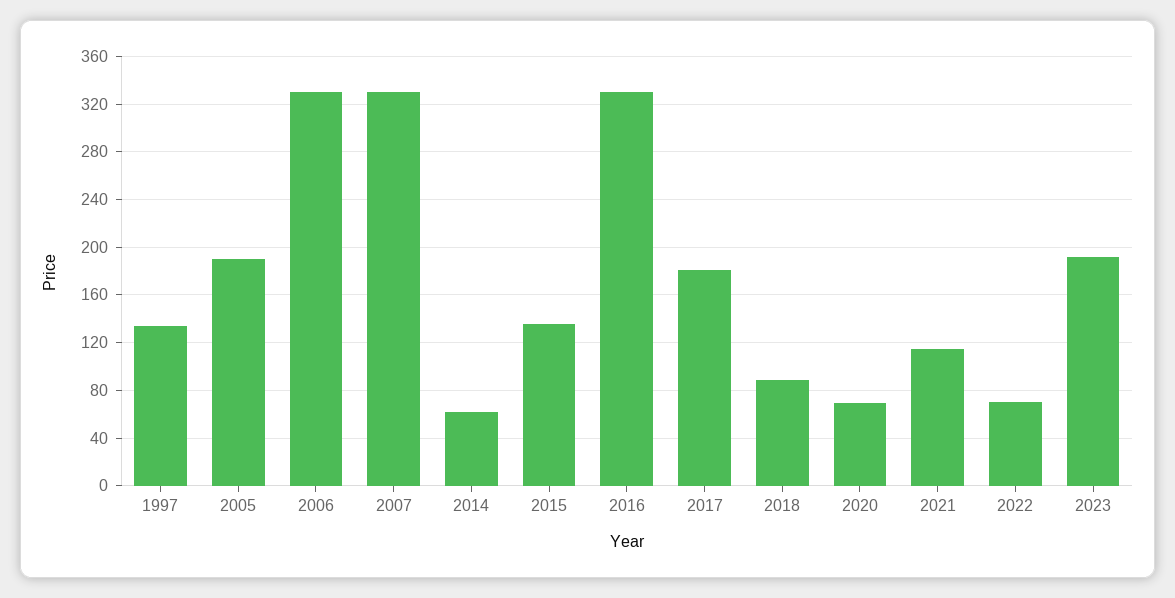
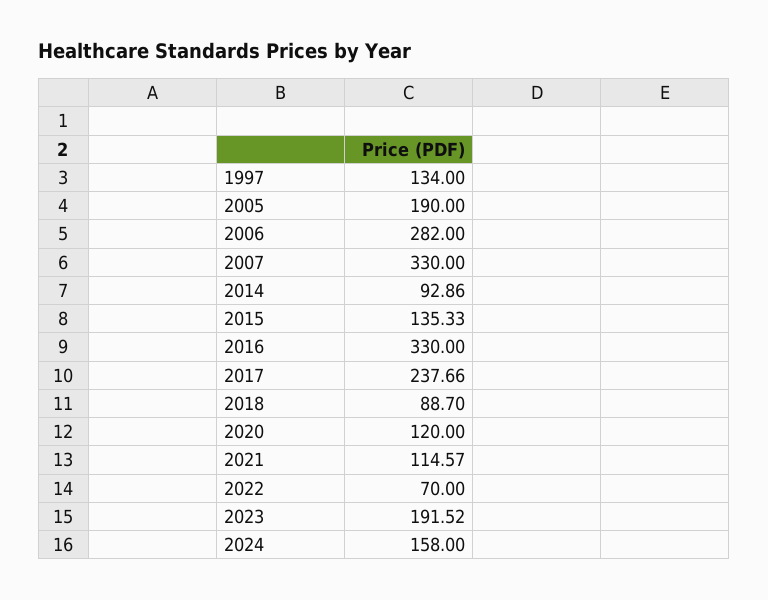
  {
    "1997": 134,
    "2005": 190,
-   "2006": 330,
+   "2006": 282,
    "2007": 330,
-   "2014": 60,
+   "2014": 92.86,
    "2015": 135.33,
    "2016": 330,
-   "2017": 180,
+   "2017": 237.66,
    "2018": 88.7,
-   "2020": 70,
+   "2020": 120,
    "2021": 114.57,
    "2022": 70,
-   "2023": 191.52
+   "2023": 191.52,
+   "2024": 158
  }

